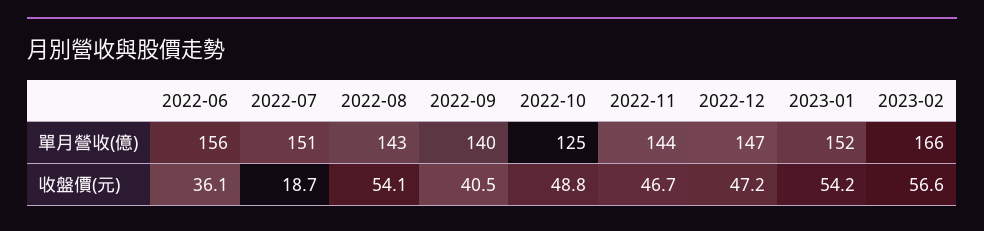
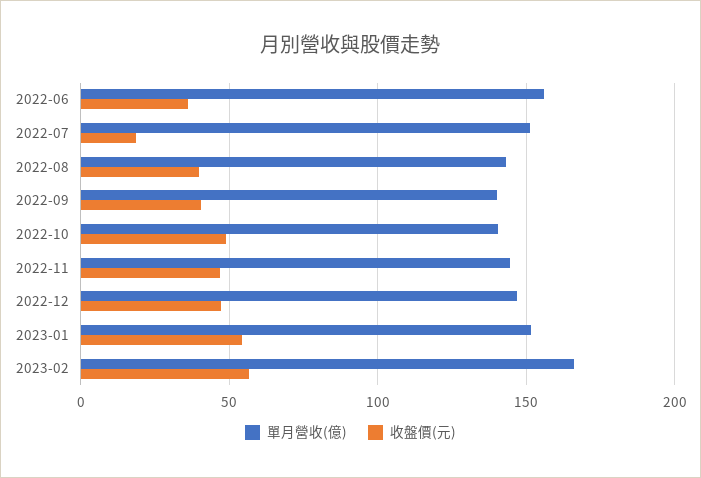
  {
    "單月營收(億)": {
      "2022-06": 156,
      "2022-07": 151,
      "2022-08": 143,
      "2022-09": 140,
-     "2022-10": 125,
+     "2022-10": 140,
      "2022-11": 144,
      "2022-12": 147,
      "2023-01": 152,
      "2023-02": 166
    },
    "收盤價(元)": {
      "2022-06": 36.1,
      "2022-07": 18.7,
-     "2022-08": 54.1,
+     "2022-08": 40,
      "2022-09": 40.5,
      "2022-10": 48.8,
      "2022-11": 46.7,
      "2022-12": 47.2,
      "2023-01": 54.2,
      "2023-02": 56.6
    }
  }

